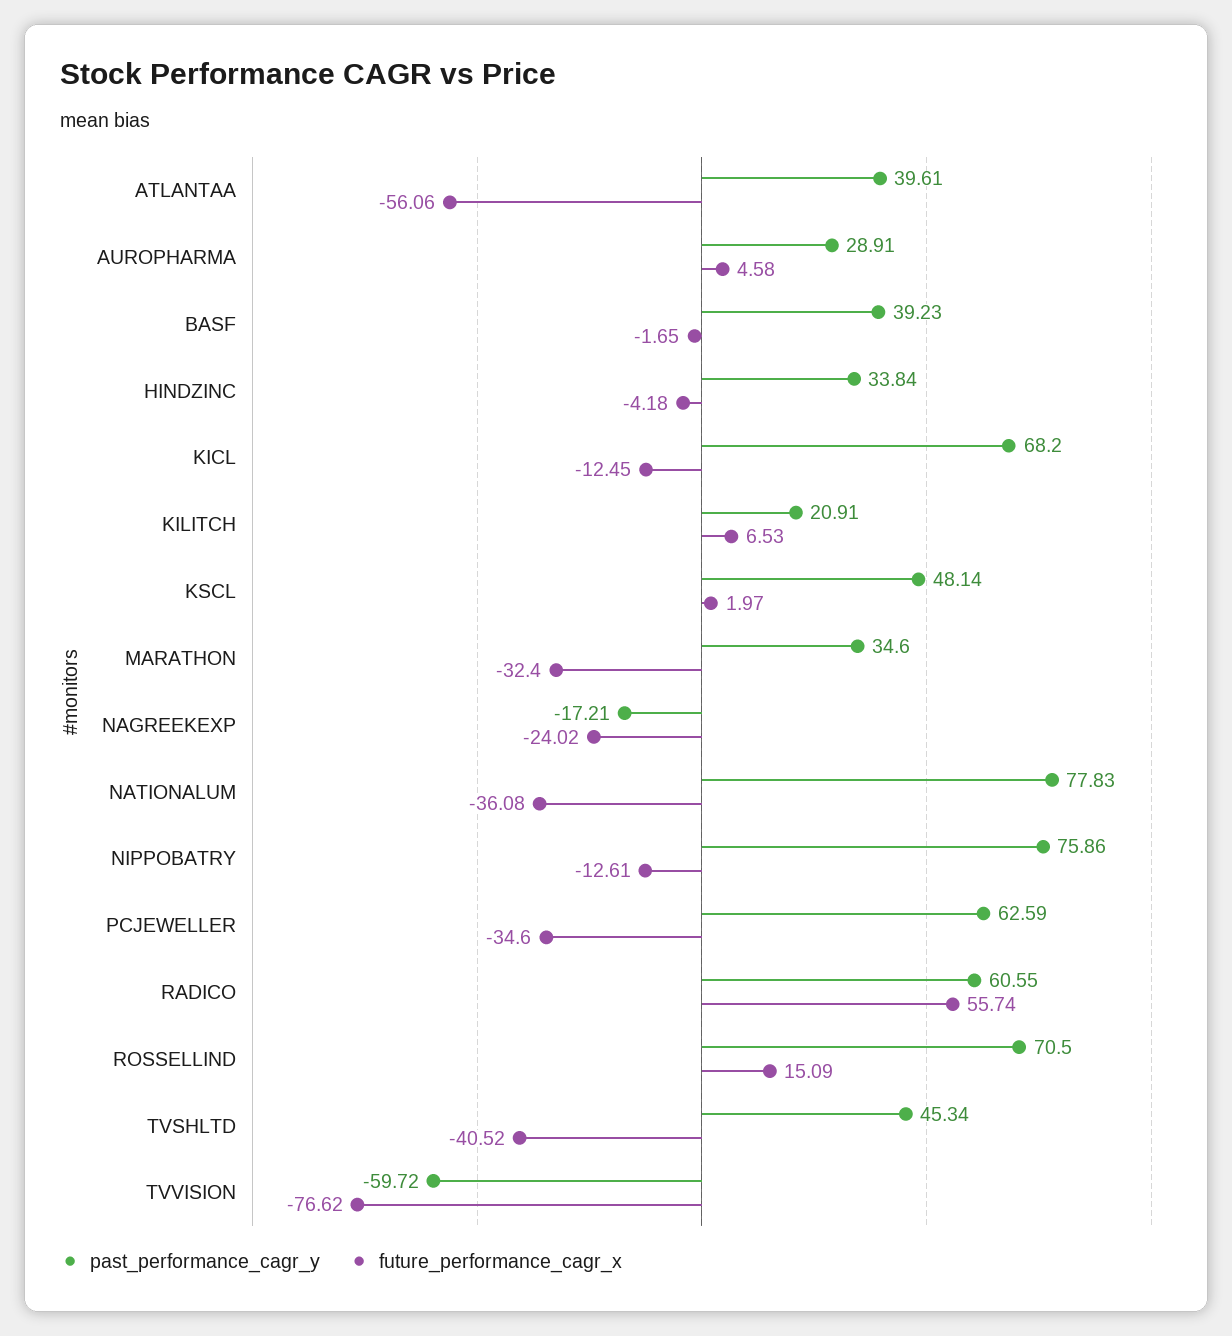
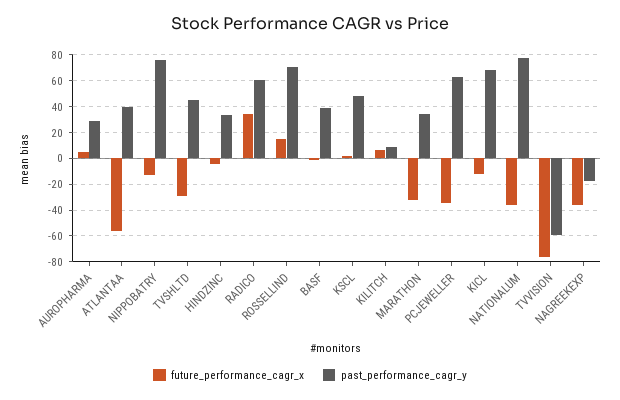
  {
    "past_performance_cagr_y": {
      "ATLANTAA": 39.61,
      "AUROPHARMA": 28.91,
      "BASF": 39.23,
      "HINDZINC": 33.84,
      "KICL": 68.2,
-     "KILITCH": 20.91,
+     "KILITCH": 10,
      "KSCL": 48.14,
      "MARATHON": 34.6,
      "NAGREEKEXP": -17.21,
      "NATIONALUM": 77.83,
      "NIPPOBATRY": 75.86,
      "PCJEWELLER": 62.59,
      "RADICO": 60.55,
      "ROSSELLIND": 70.5,
      "TVSHLTD": 45.34,
      "TVVISION": -59.72
    },
    "future_performance_cagr_x": {
      "ATLANTAA": -56.06,
      "AUROPHARMA": 4.58,
      "BASF": -1.65,
      "HINDZINC": -4.18,
      "KICL": -12.45,
      "KILITCH": 6.53,
      "KSCL": 1.97,
      "MARATHON": -32.4,
-     "NAGREEKEXP": -24.02,
+     "NAGREEKEXP": -35,
      "NATIONALUM": -36.08,
      "NIPPOBATRY": -12.61,
      "PCJEWELLER": -34.6,
-     "RADICO": 55.74,
+     "RADICO": 35,
      "ROSSELLIND": 15.09,
-     "TVSHLTD": -40.52,
+     "TVSHLTD": -30,
      "TVVISION": -76.62
    }
  }

